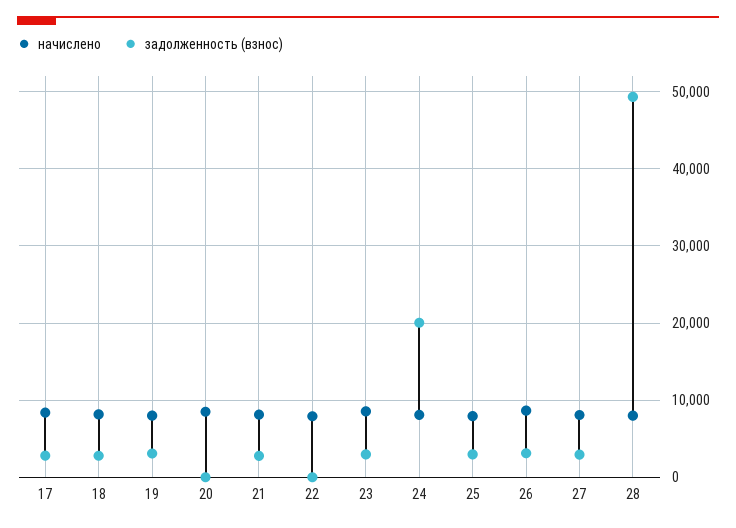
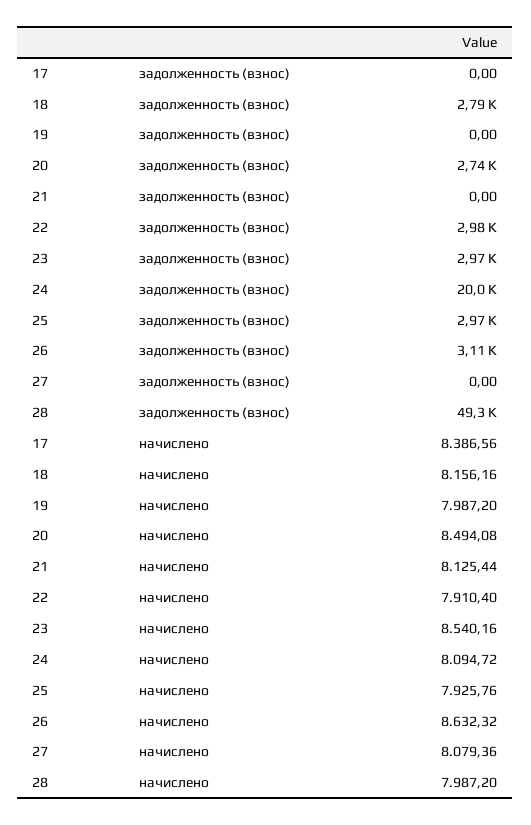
  {
    "начислено": {
      "17": 8386.56,
      "18": 8156.16,
      "19": 7987.2,
      "20": 8494.08,
      "21": 8125.44,
      "22": 7910.4,
      "23": 8540.16,
      "24": 8094.72,
      "25": 7925.76,
      "26": 8632.32,
      "27": 8079.36,
      "28": 7987.2
    },
    "задолженность (взнос)": {
-     "17": 3000,
+     "17": 0,
      "18": 2790,
-     "19": 3000,
+     "19": 0,
-     "20": 0,
+     "20": 2740,
-     "21": 3000,
+     "21": 0,
-     "22": 0,
+     "22": 2980,
      "23": 2970,
      "24": 20000,
      "25": 2970,
      "26": 3110,
-     "27": 3000,
+     "27": 0,
      "28": 49300
    }
  }

